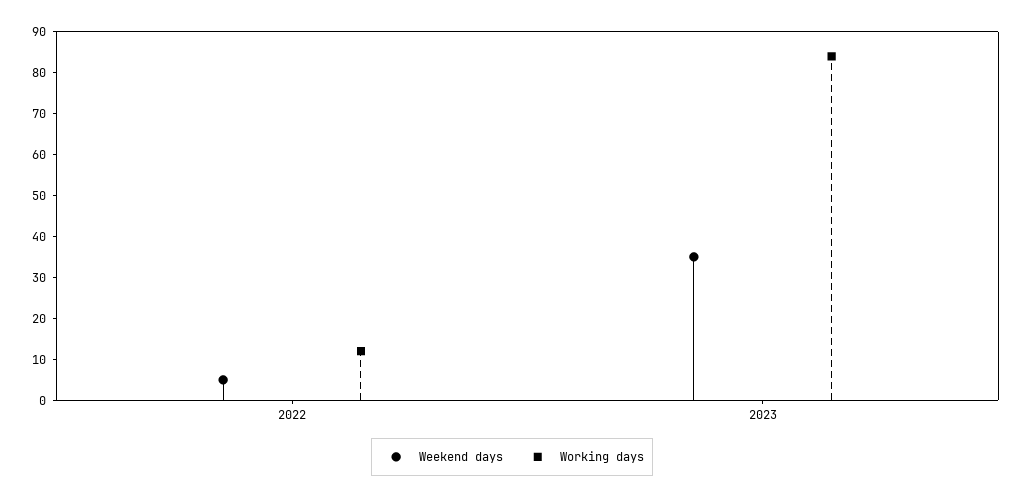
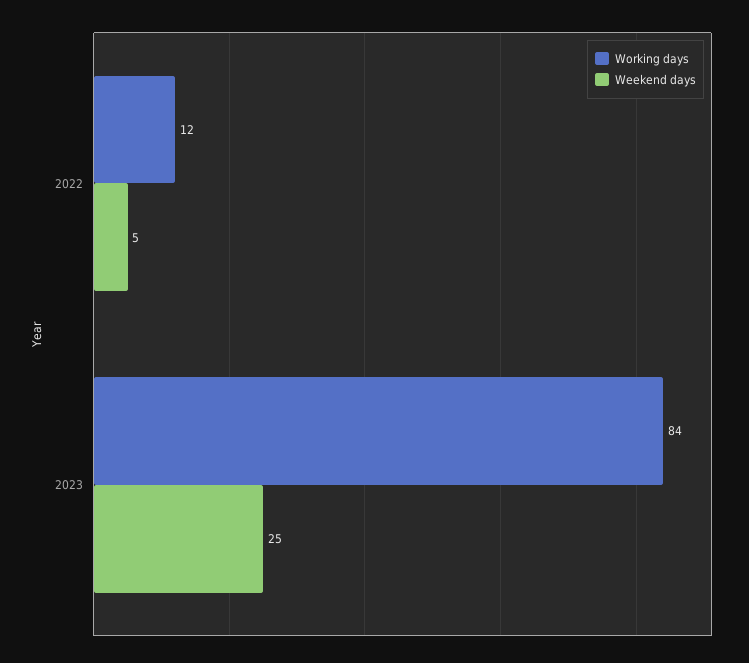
  {
    "Weekend days": {
      "2022": 5,
-     "2023": 35
+     "2023": 25
    },
    "Working days": {
      "2022": 12,
      "2023": 84
    }
  }

